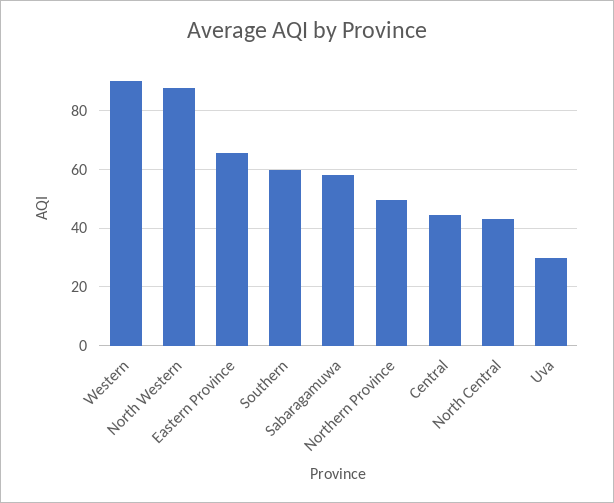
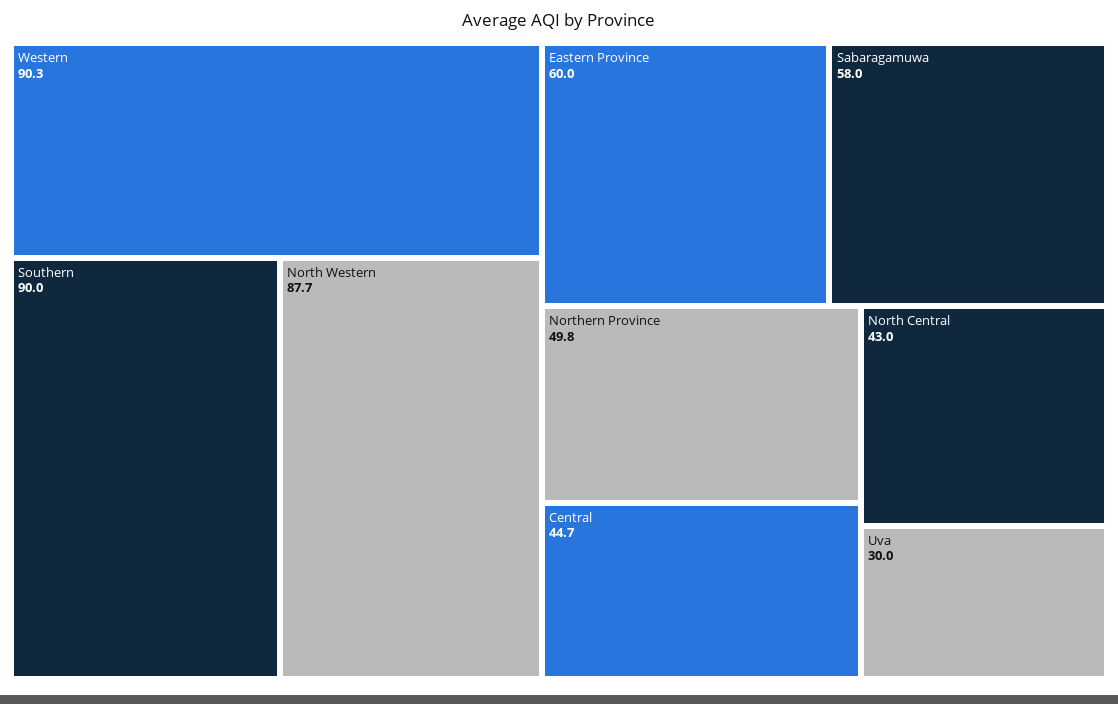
  {
    "Western": 90.3,
    "North Western": 87.7,
-   "Eastern Province": 65,
+   "Eastern Province": 60,
-   "Southern": 60,
+   "Southern": 90,
    "Sabaragamuwa": 58,
    "Northern Province": 49.8,
    "Central": 44.7,
    "North Central": 43,
    "Uva": 30
  }

